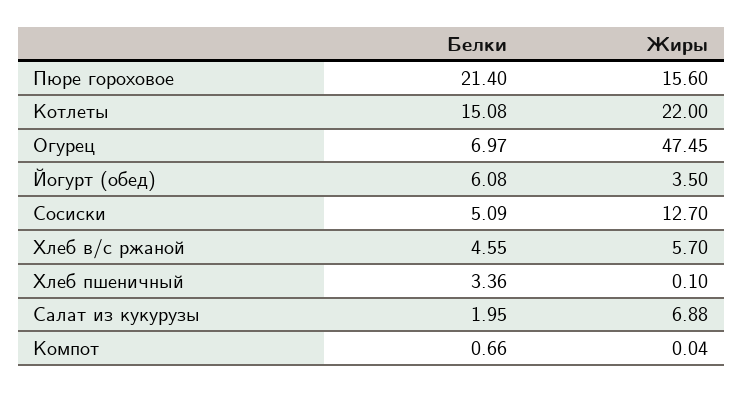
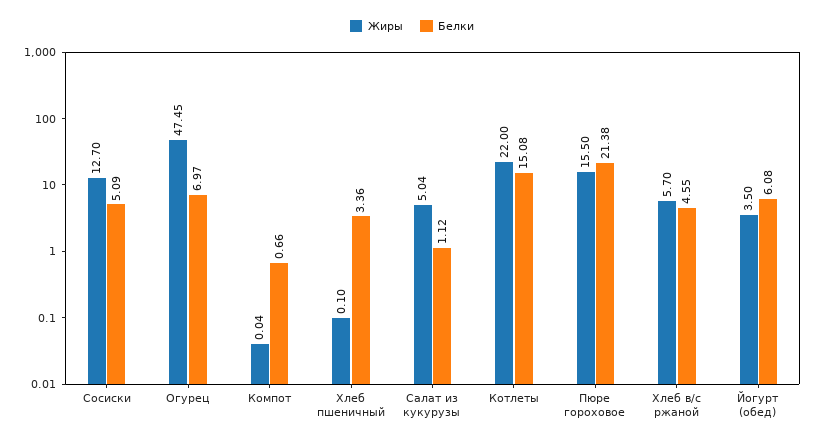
  {
    "Белки": {
-     "Пюре гороховое": 21.4,
+     "Пюре гороховое": 21.38,
      "Котлеты": 15.08,
      "Огурец": 6.97,
      "Йогурт (обед)": 6.08,
      "Сосиски": 5.09,
      "Хлеб в/с ржаной": 4.55,
      "Хлеб пшеничный": 3.36,
-     "Салат из кукурузы": 1.95,
+     "Салат из кукурузы": 1.12,
      "Компот": 0.66
    },
    "Жиры": {
-     "Пюре гороховое": 15.6,
+     "Пюре гороховое": 15.5,
      "Котлеты": 22,
      "Огурец": 47.45,
      "Йогурт (обед)": 3.5,
      "Сосиски": 12.7,
      "Хлеб в/с ржаной": 5.7,
      "Хлеб пшеничный": 0.1,
-     "Салат из кукурузы": 6.88,
+     "Салат из кукурузы": 5.04,
      "Компот": 0.04
    }
  }

